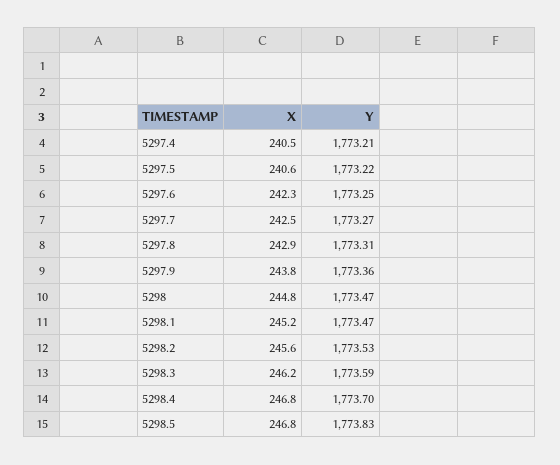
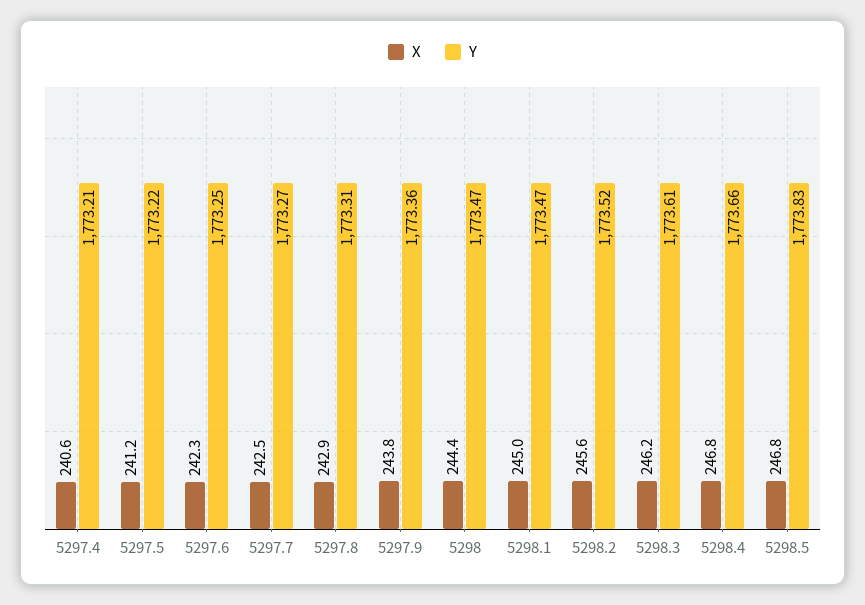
  {
    "X": {
-     "5297.4": 240.5,
+     "5297.4": 240.6,
-     "5297.5": 240.6,
+     "5297.5": 241.2,
      "5297.6": 242.3,
      "5297.7": 242.5,
      "5297.8": 242.9,
      "5297.9": 243.8,
-     "5298": 244.8,
+     "5298": 244.4,
-     "5298.1": 245.2,
+     "5298.1": 245,
      "5298.2": 245.6,
      "5298.3": 246.2,
      "5298.4": 246.8,
      "5298.5": 246.8
    },
    "Y": {
      "5297.4": 1773.21,
      "5297.5": 1773.22,
      "5297.6": 1773.25,
      "5297.7": 1773.27,
      "5297.8": 1773.31,
      "5297.9": 1773.36,
      "5298": 1773.47,
      "5298.1": 1773.47,
-     "5298.2": 1773.53,
+     "5298.2": 1773.52,
-     "5298.3": 1773.59,
+     "5298.3": 1773.61,
-     "5298.4": 1773.7,
+     "5298.4": 1773.66,
      "5298.5": 1773.83
    }
  }

